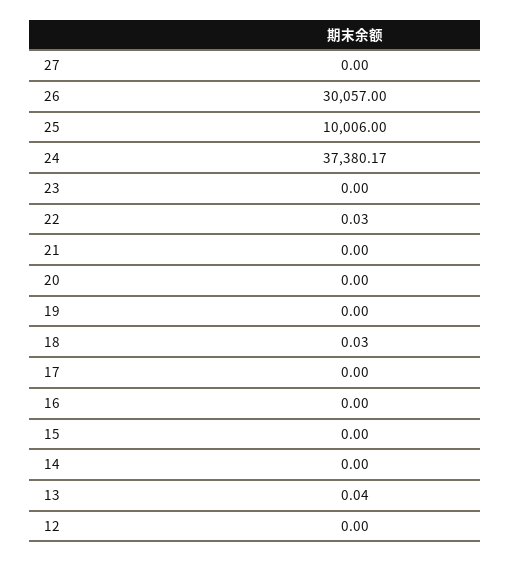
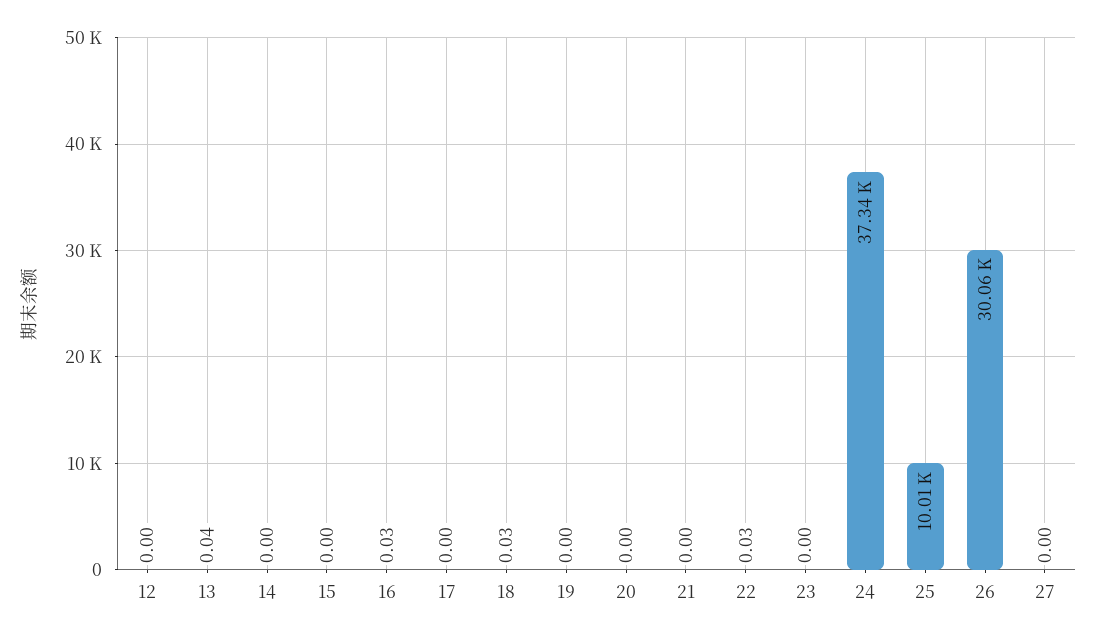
  {
    "27": 0,
    "26": 30057,
    "25": 10006,
-   "24": 37380.17,
+   "24": 37340,
    "23": 0,
    "22": 0.03,
    "21": 0,
    "20": 0,
    "19": 0,
    "18": 0.03,
    "17": 0,
-   "16": 0,
+   "16": 0.03,
    "15": 0,
    "14": 0,
    "13": 0.04,
    "12": 0
  }

